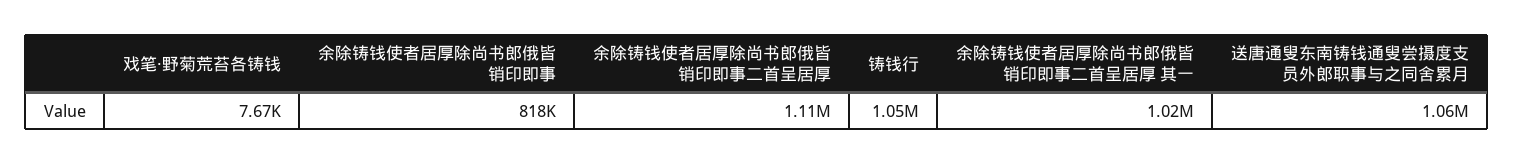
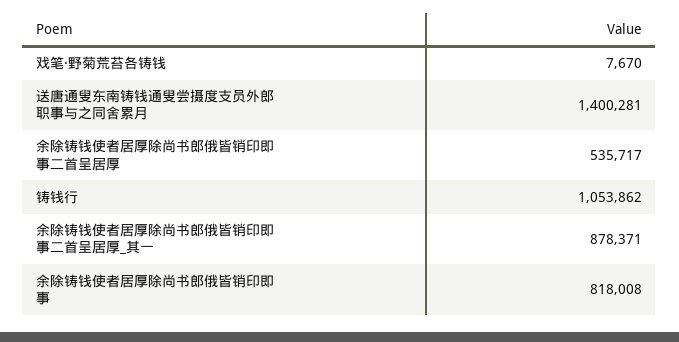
  {
    "戏笔·野菊荒苔各铸钱": 7670,
    "余除铸钱使者居厚除尚书郎俄皆销印即事": 818008,
-   "余除铸钱使者居厚除尚书郎俄皆销印即事二首呈居厚": 1110000,
+   "余除铸钱使者居厚除尚书郎俄皆销印即事二首呈居厚": 535717,
    "铸钱行": 1053862,
-   "余除铸钱使者居厚除尚书郎俄皆销印即事二首呈居厚 其一": 1020000,
+   "余除铸钱使者居厚除尚书郎俄皆销印即事二首呈居厚 其一": 878371,
-   "送唐通叟东南铸钱通叟尝摄度支员外郎职事与之同舍累月": 1060000
+   "送唐通叟东南铸钱通叟尝摄度支员外郎职事与之同舍累月": 1400281
  }

